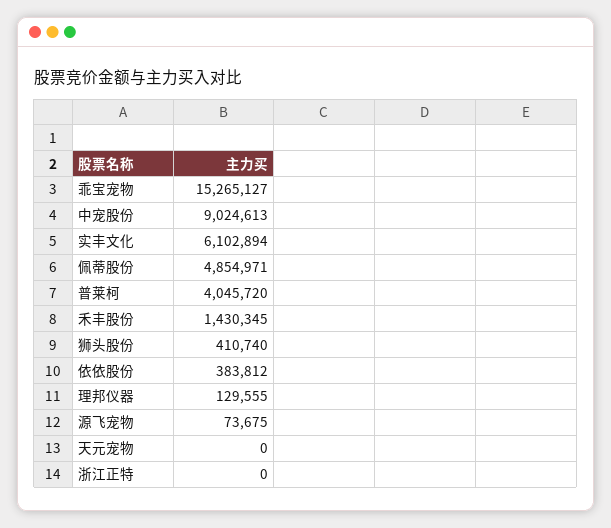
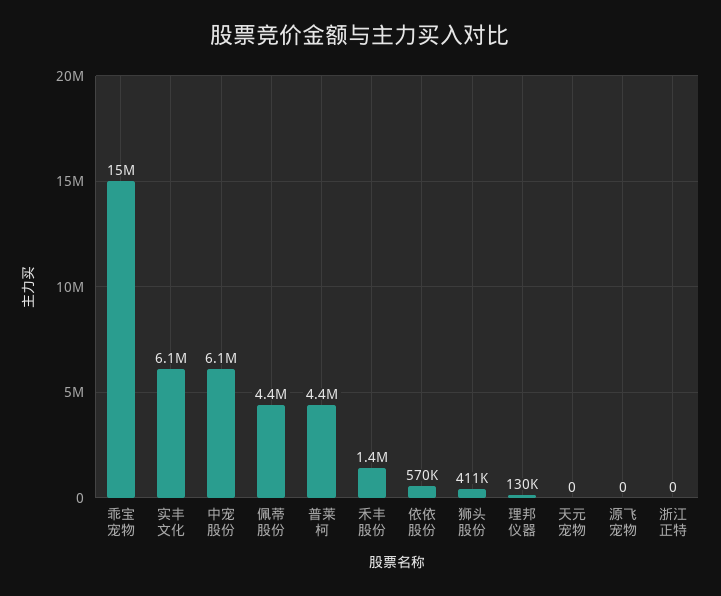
  {
    "乖宝宠物": 15265127,
-   "中宠股份": 9024613,
+   "中宠股份": 6100000,
    "实丰文化": 6102894,
-   "佩蒂股份": 4854971,
+   "佩蒂股份": 4400000,
-   "普莱柯": 4045720,
+   "普莱柯": 4400000,
    "禾丰股份": 1430345,
    "狮头股份": 410740,
-   "依依股份": 383812,
+   "依依股份": 570000,
    "理邦仪器": 129555,
-   "源飞宠物": 73675,
+   "源飞宠物": 0,
    "天元宠物": 0,
    "浙江正特": 0
  }

